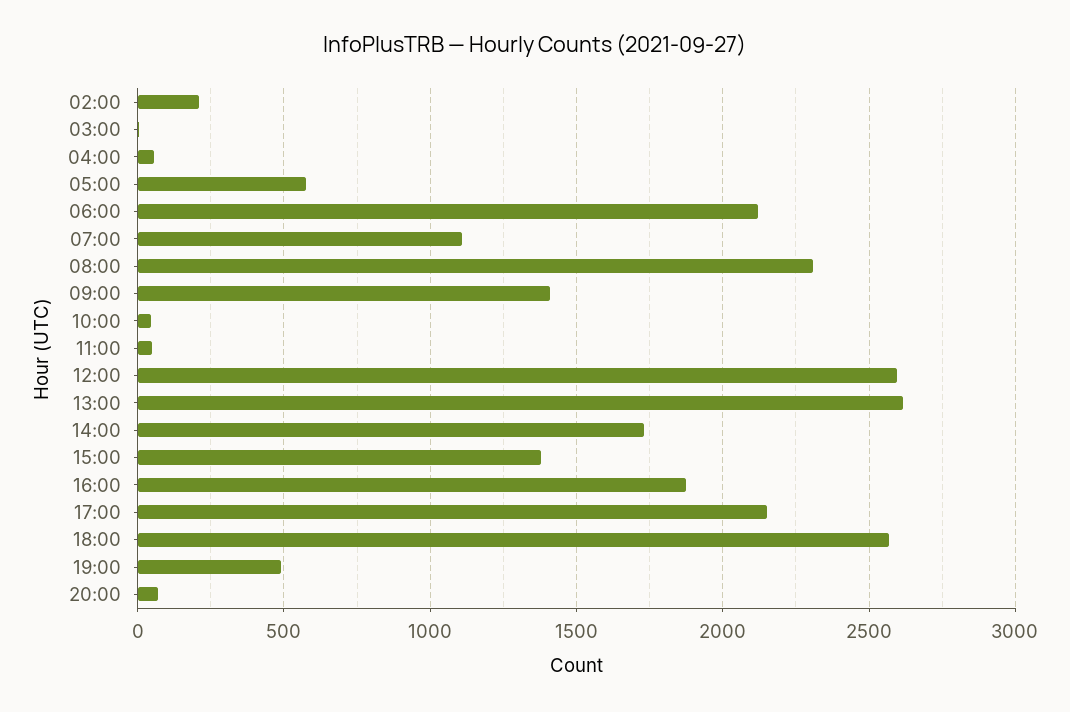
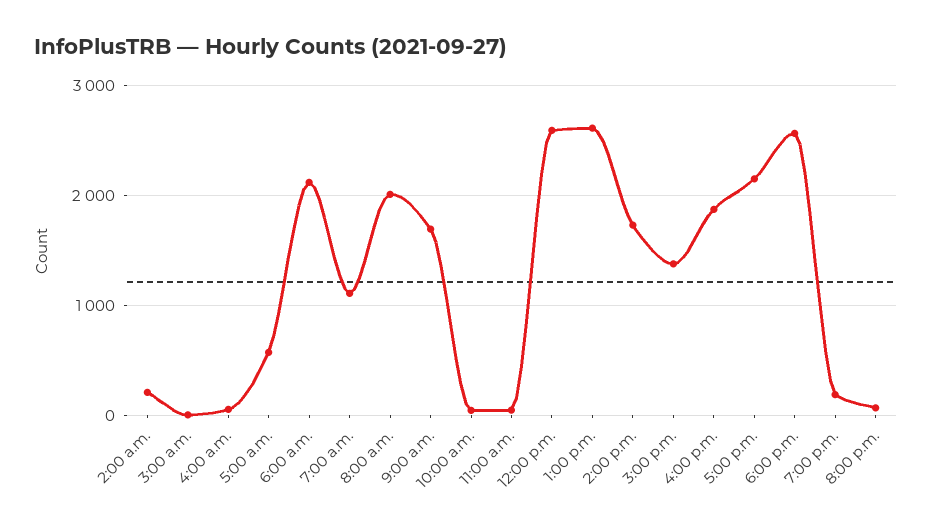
  {
    "02:00": 200,
    "03:00": 0,
    "04:00": 50,
    "05:00": 550,
    "06:00": 2100,
    "07:00": 1100,
-   "08:00": 2300,
+   "08:00": 2000,
-   "09:00": 1400,
+   "09:00": 1700,
    "10:00": 50,
    "11:00": 50,
    "12:00": 2600,
    "13:00": 2600,
    "14:00": 1750,
    "15:00": 1400,
    "16:00": 1900,
    "17:00": 2150,
    "18:00": 2550,
-   "19:00": 500,
+   "19:00": 200,
    "20:00": 50
  }

